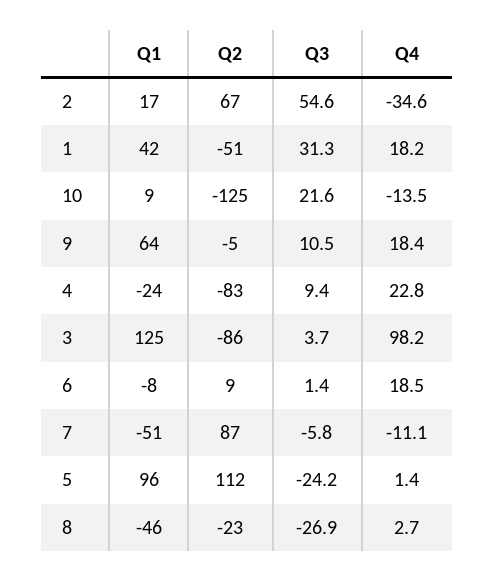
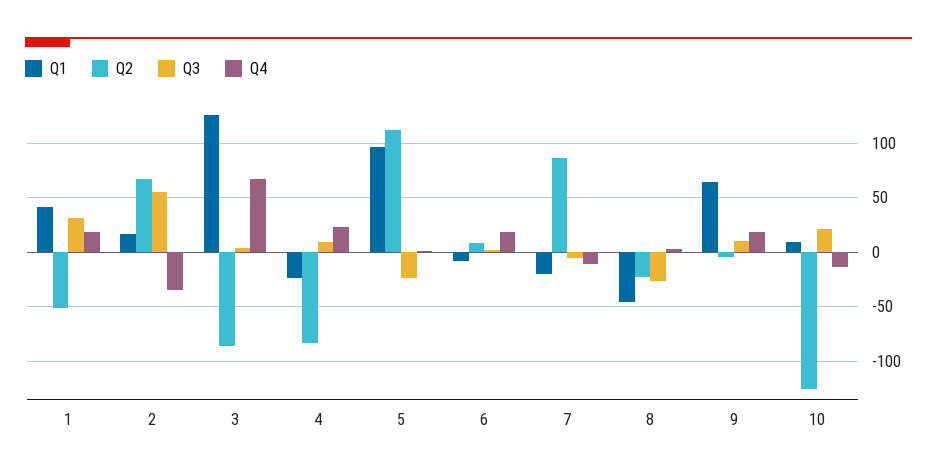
  {
    "Q1": {
      "2": 17,
      "1": 42,
      "10": 9,
      "9": 64,
      "4": -24,
      "3": 125,
      "6": -8,
-     "7": -51,
+     "7": -20,
      "5": 96,
      "8": -46
    },
    "Q2": {
      "2": 67,
      "1": -51,
      "10": -125,
      "9": -5,
      "4": -83,
      "3": -86,
      "6": 9,
      "7": 87,
      "5": 112,
      "8": -23
    },
    "Q3": {
      "2": 54.6,
      "1": 31.3,
      "10": 21.6,
      "9": 10.5,
      "4": 9.4,
      "3": 3.7,
      "6": 1.4,
      "7": -5.8,
      "5": -24.2,
      "8": -26.9
    },
    "Q4": {
      "2": -34.6,
      "1": 18.2,
      "10": -13.5,
      "9": 18.4,
      "4": 22.8,
-     "3": 98.2,
+     "3": 70,
      "6": 18.5,
      "7": -11.1,
      "5": 1.4,
      "8": 2.7
    }
  }

